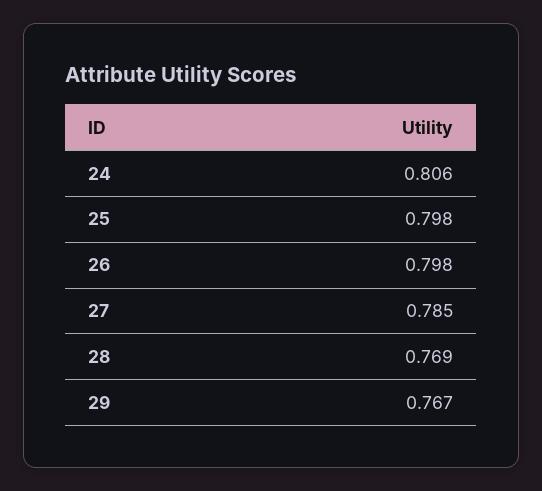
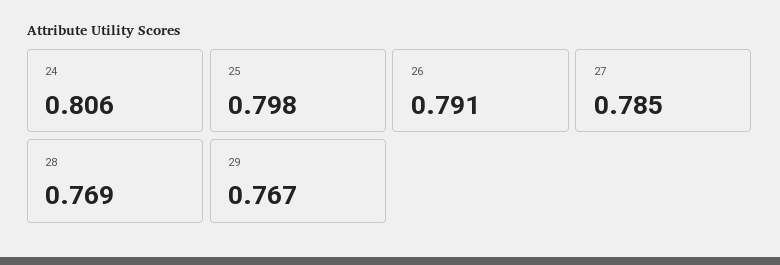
  {
    "24": 0.806,
    "25": 0.798,
-   "26": 0.798,
+   "26": 0.791,
    "27": 0.785,
    "28": 0.769,
    "29": 0.767
  }

